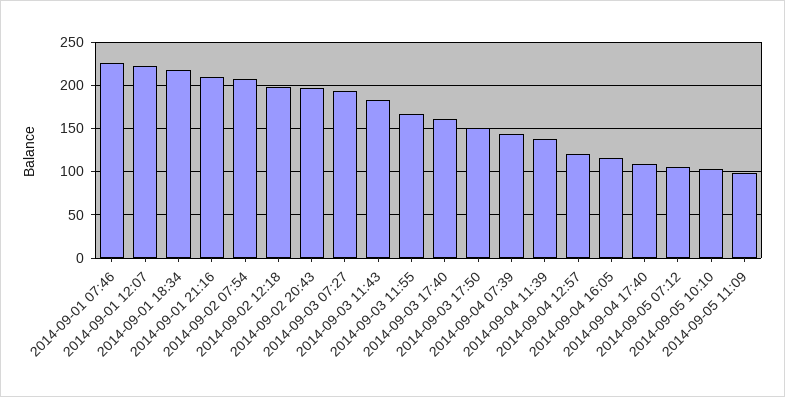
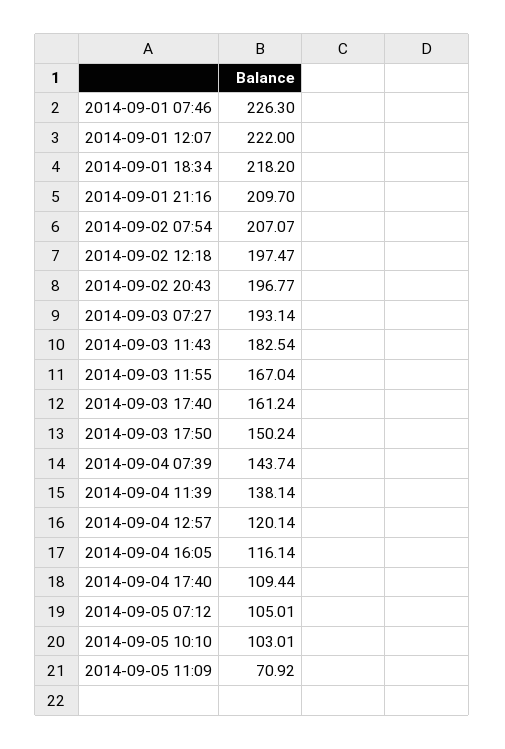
  {
    "2014-09-01 07:46": 226.3,
    "2014-09-01 12:07": 222,
    "2014-09-01 18:34": 218.2,
    "2014-09-01 21:16": 209.7,
    "2014-09-02 07:54": 207.07,
    "2014-09-02 12:18": 197.47,
    "2014-09-02 20:43": 196.77,
    "2014-09-03 07:27": 193.14,
    "2014-09-03 11:43": 182.54,
    "2014-09-03 11:55": 167.04,
    "2014-09-03 17:40": 161.24,
    "2014-09-03 17:50": 150.24,
    "2014-09-04 07:39": 143.74,
    "2014-09-04 11:39": 138.14,
    "2014-09-04 12:57": 120.14,
    "2014-09-04 16:05": 116.14,
    "2014-09-04 17:40": 109.44,
    "2014-09-05 07:12": 105.01,
    "2014-09-05 10:10": 103.01,
-   "2014-09-05 11:09": 100
+   "2014-09-05 11:09": 70.92
  }

